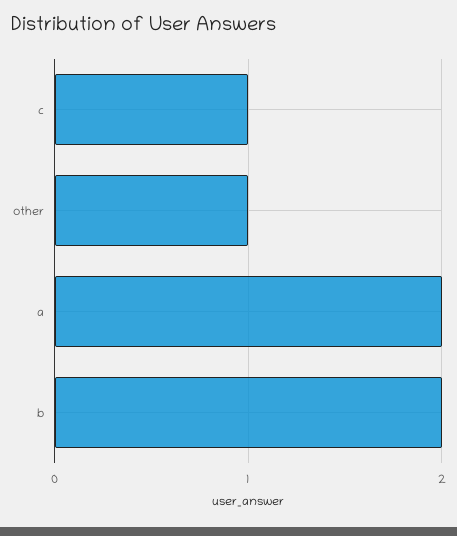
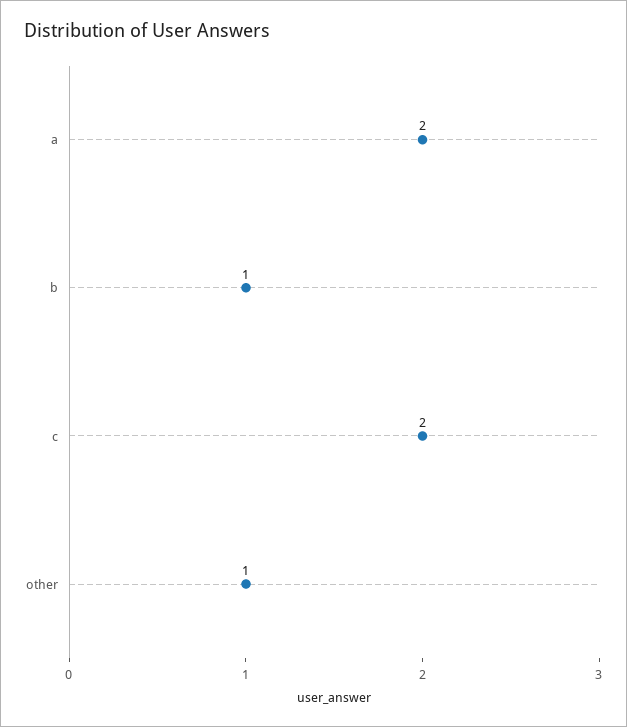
  {
-   "c": 1,
+   "c": 2,
    "other": 1,
    "a": 2,
-   "b": 2
+   "b": 1
  }

